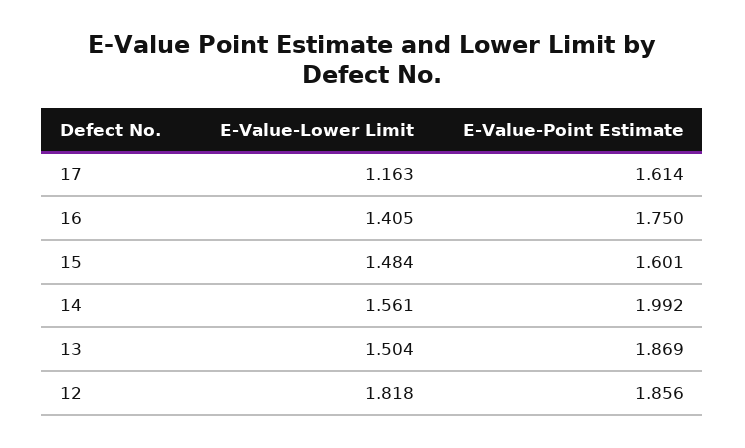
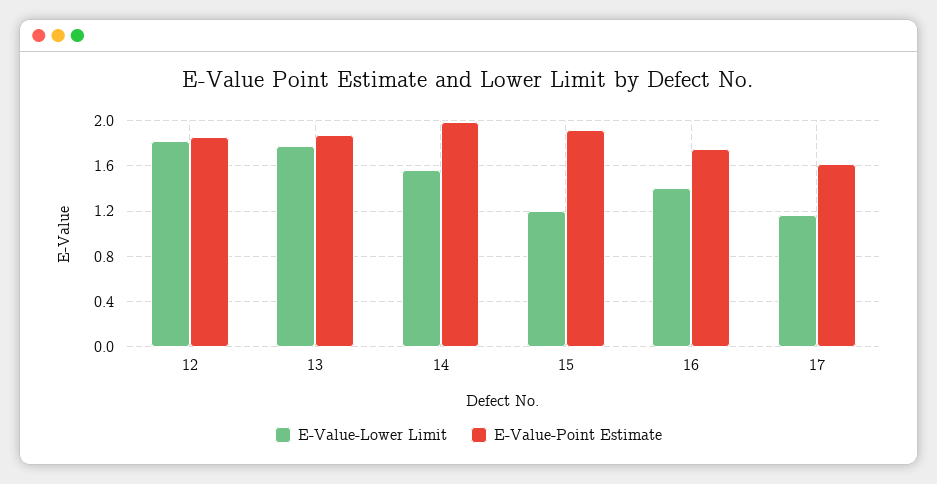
  {
    "E-Value-Lower Limit": {
      "17": 1.163,
      "16": 1.405,
-     "15": 1.484,
+     "15": 1.2,
      "14": 1.561,
-     "13": 1.504,
+     "13": 1.8,
      "12": 1.818
    },
    "E-Value-Point Estimate": {
      "17": 1.614,
      "16": 1.75,
-     "15": 1.601,
+     "15": 1.9,
      "14": 1.992,
      "13": 1.869,
      "12": 1.856
    }
  }

